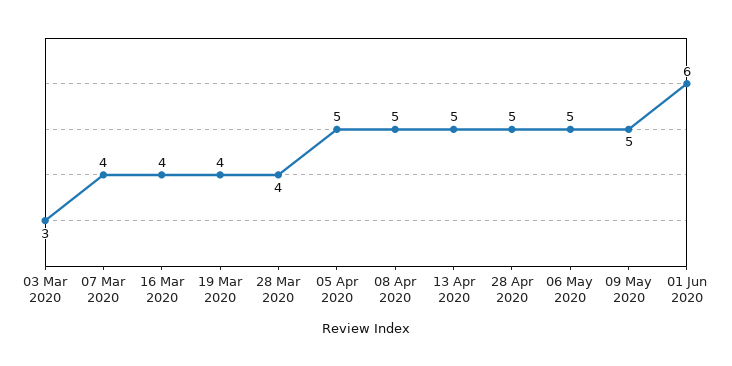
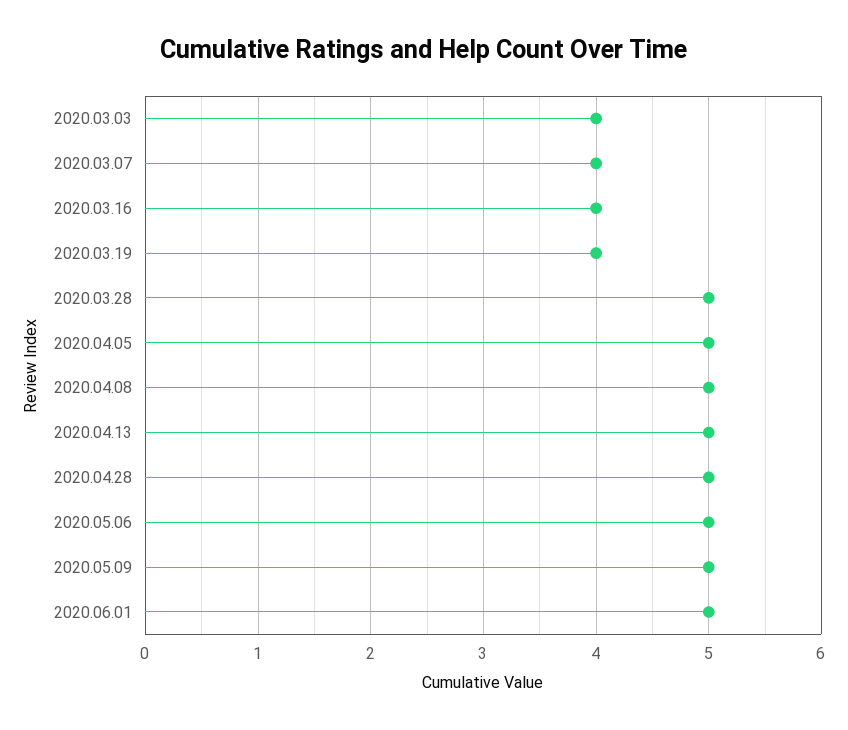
  {
-   "03 Mar 2020": 3,
+   "03 Mar 2020": 4,
    "07 Mar 2020": 4,
    "16 Mar 2020": 4,
    "19 Mar 2020": 4,
-   "28 Mar 2020": 4,
+   "28 Mar 2020": 5,
    "05 Apr 2020": 5,
    "08 Apr 2020": 5,
    "13 Apr 2020": 5,
    "28 Apr 2020": 5,
    "06 May 2020": 5,
    "09 May 2020": 5,
-   "01 Jun 2020": 6
+   "01 Jun 2020": 5
  }

